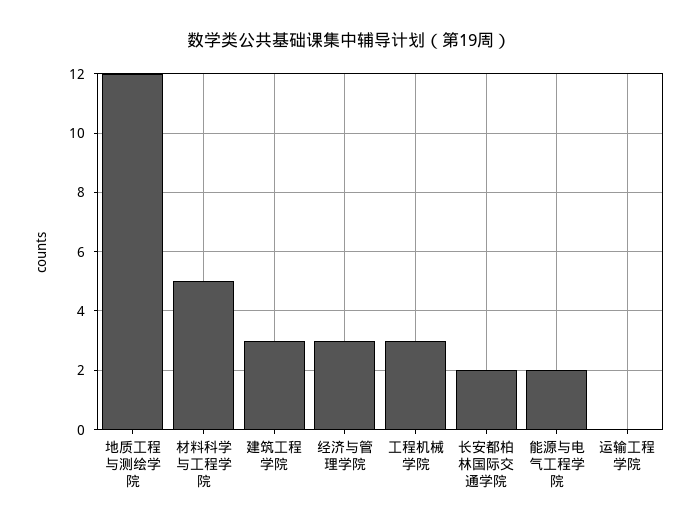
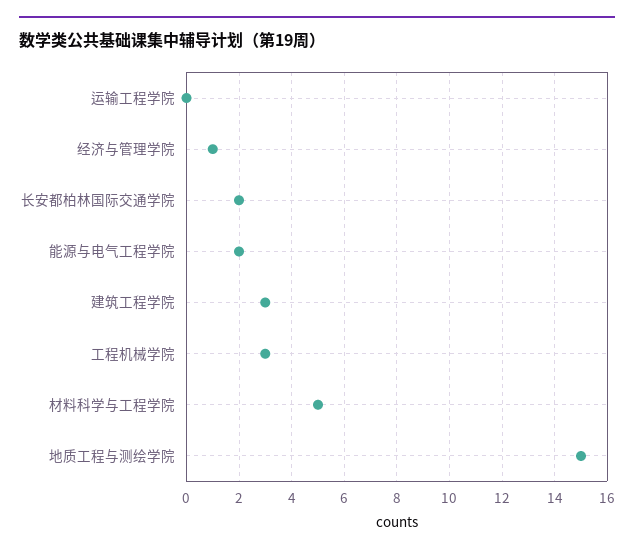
  {
-   "地质工程与测绘学院": 12,
+   "地质工程与测绘学院": 15,
    "材料科学与工程学院": 5,
    "建筑工程学院": 3,
-   "经济与管理学院": 3,
+   "经济与管理学院": 1,
    "工程机械学院": 3,
    "长安都柏林国际交通学院": 2,
    "能源与电气工程学院": 2,
    "运输工程学院": 0
  }

